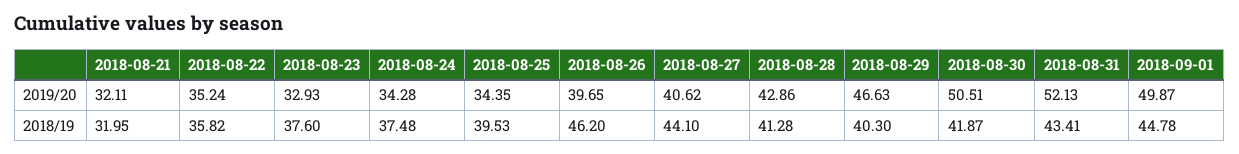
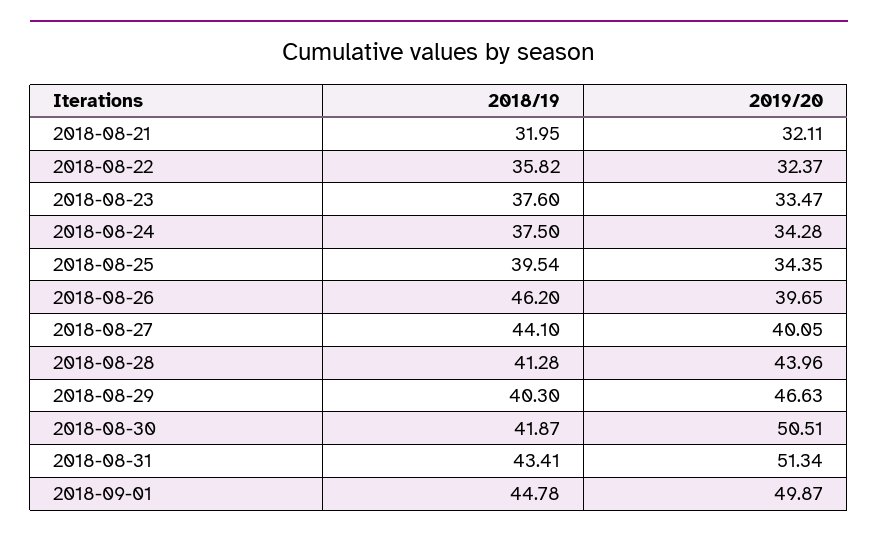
  {
    "2018-08-21": {
      "2019/20": 32.11,
      "2018/19": 31.95
    },
    "2018-08-22": {
-     "2019/20": 35.24,
+     "2019/20": 32.37,
      "2018/19": 35.82
    },
    "2018-08-23": {
-     "2019/20": 32.93,
+     "2019/20": 33.47,
      "2018/19": 37.6
    },
    "2018-08-24": {
      "2019/20": 34.28,
-     "2018/19": 37.48
+     "2018/19": 37.5
    },
    "2018-08-25": {
      "2019/20": 34.35,
-     "2018/19": 39.53
+     "2018/19": 39.54
    },
    "2018-08-26": {
      "2019/20": 39.65,
      "2018/19": 46.2
    },
    "2018-08-27": {
-     "2019/20": 40.62,
+     "2019/20": 40.05,
      "2018/19": 44.1
    },
    "2018-08-28": {
-     "2019/20": 42.86,
+     "2019/20": 43.96,
      "2018/19": 41.28
    },
    "2018-08-29": {
      "2019/20": 46.63,
      "2018/19": 40.3
    },
    "2018-08-30": {
      "2019/20": 50.51,
      "2018/19": 41.87
    },
    "2018-08-31": {
-     "2019/20": 52.13,
+     "2019/20": 51.34,
      "2018/19": 43.41
    },
    "2018-09-01": {
      "2019/20": 49.87,
      "2018/19": 44.78
    }
  }

